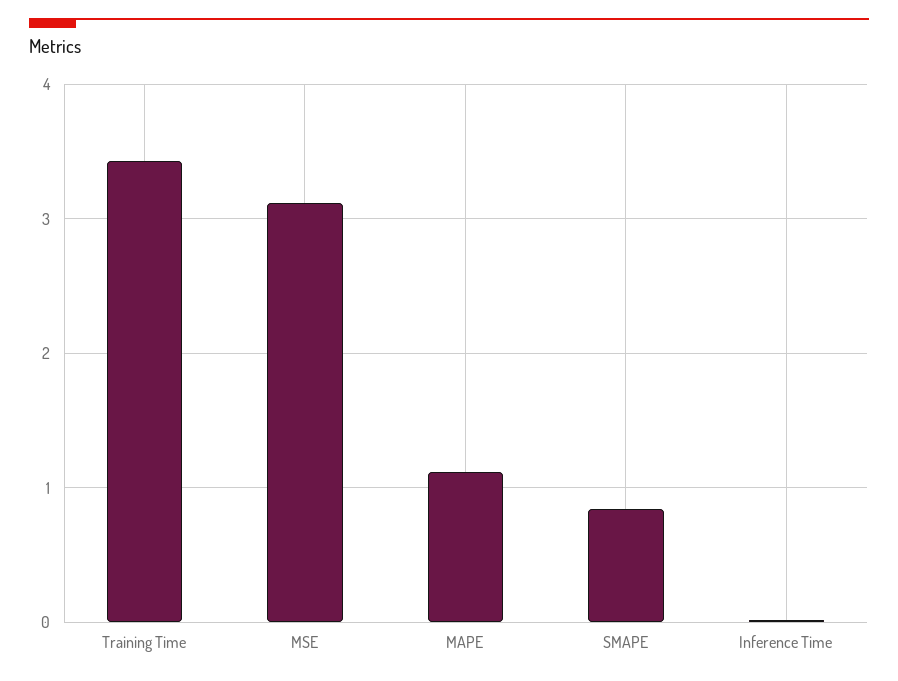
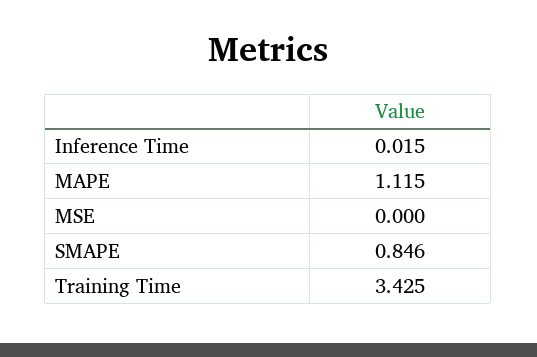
  {
    "Training Time": 3.425,
-   "MSE": 3.1,
+   "MSE": 0,
    "MAPE": 1.115,
    "SMAPE": 0.846,
    "Inference Time": 0.015
  }

